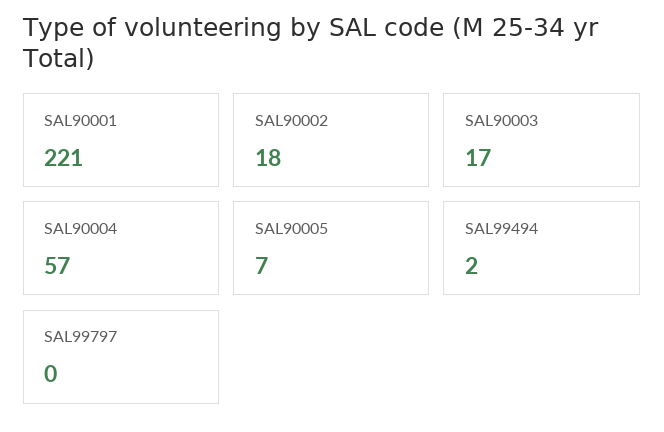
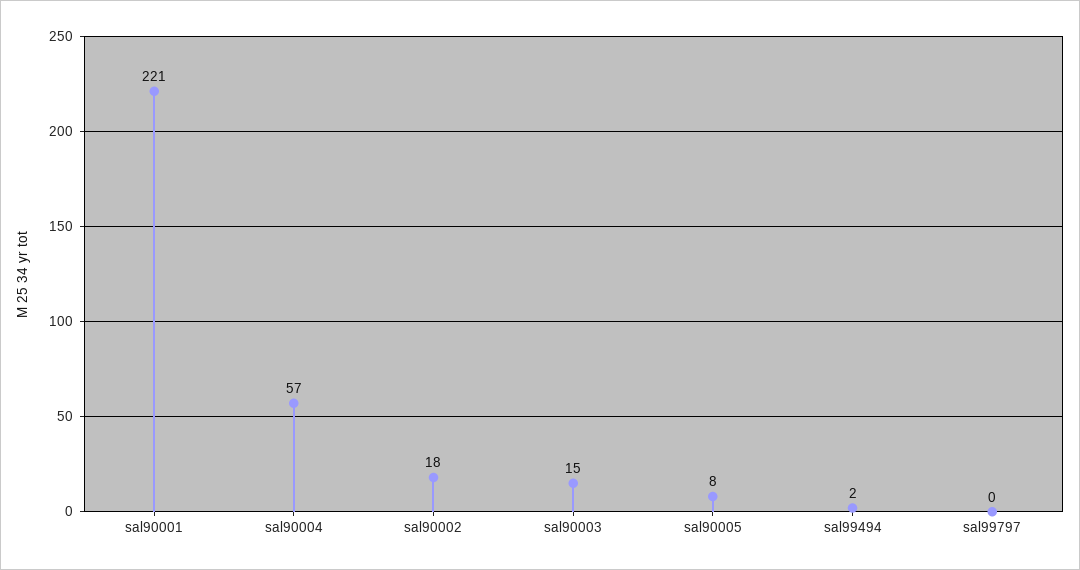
  {
    "SAL90001": 221,
    "SAL90002": 18,
-   "SAL90003": 17,
+   "SAL90003": 15,
    "SAL90004": 57,
-   "SAL90005": 7,
+   "SAL90005": 8,
    "SAL99494": 2,
    "SAL99797": 0
  }

